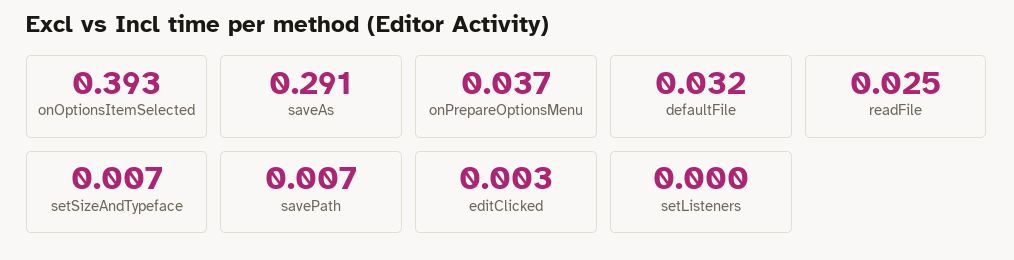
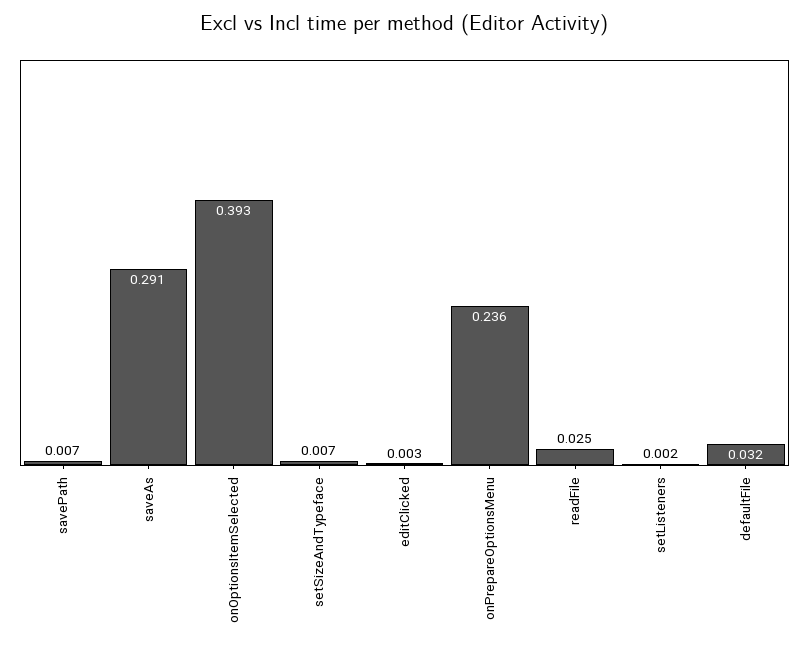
  {
    "onOptionsItemSelected": 0.393,
    "saveAs": 0.291,
-   "onPrepareOptionsMenu": 0.037,
+   "onPrepareOptionsMenu": 0.236,
    "defaultFile": 0.032,
    "readFile": 0.025,
    "setSizeAndTypeface": 0.007,
    "savePath": 0.007,
    "editClicked": 0.003,
-   "setListeners": 0
+   "setListeners": 0.002
  }

